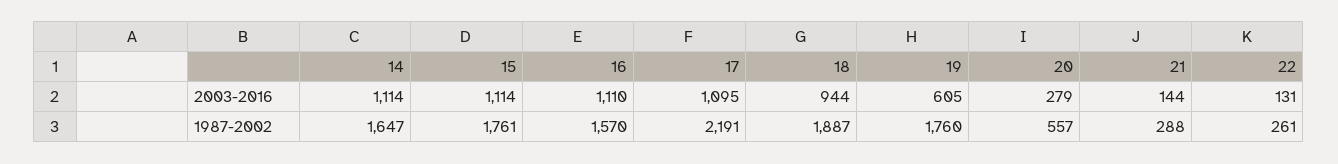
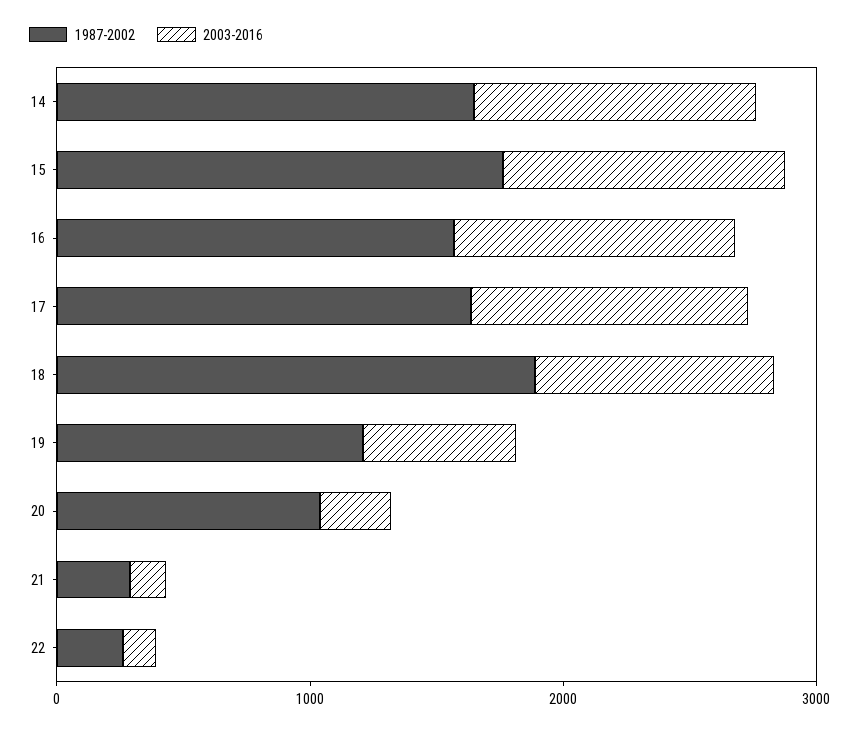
  {
    "2003-2016": {
      "14": 1114,
      "15": 1114,
      "16": 1110,
      "17": 1095,
      "18": 944,
      "19": 605,
      "20": 279,
      "21": 144,
      "22": 131
    },
    "1987-2002": {
      "14": 1647,
      "15": 1761,
      "16": 1570,
-     "17": 2191,
+     "17": 1600,
      "18": 1887,
-     "19": 1760,
+     "19": 1200,
-     "20": 557,
+     "20": 1000,
      "21": 288,
      "22": 261
    }
  }

